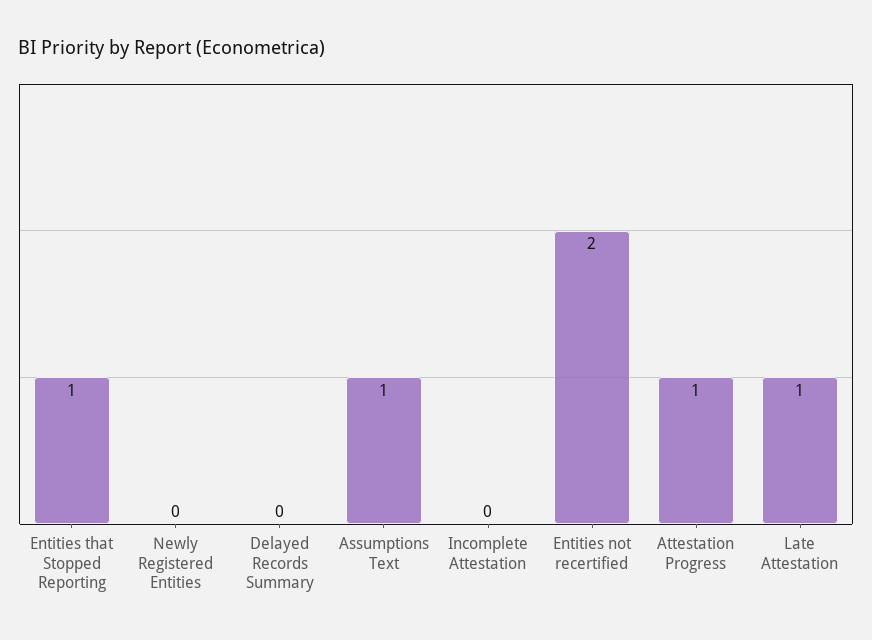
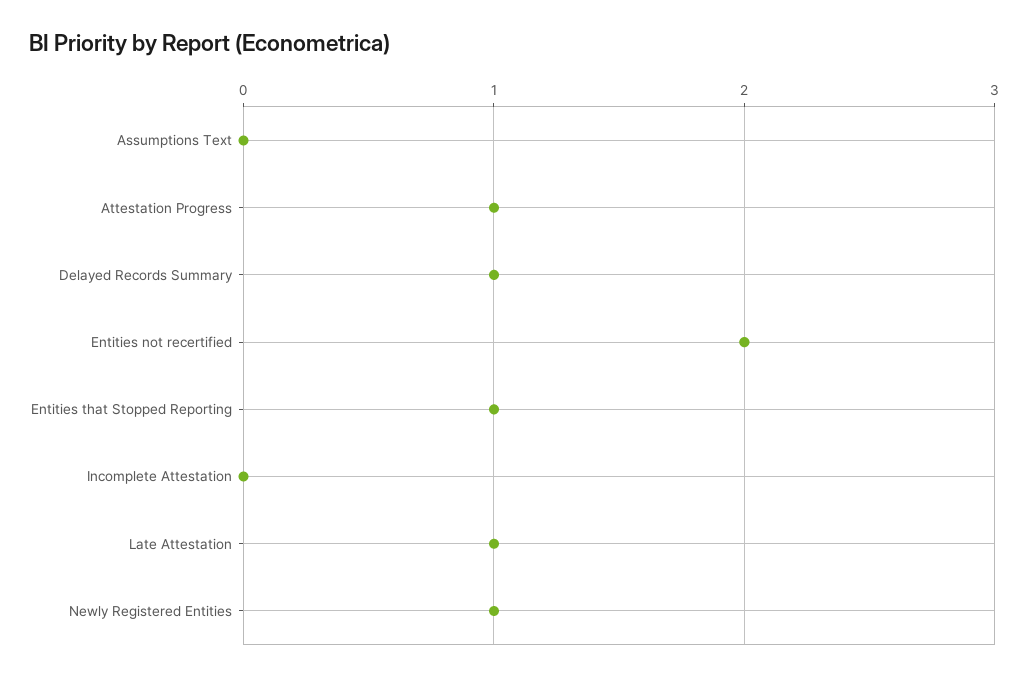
  {
    "Entities that Stopped Reporting": 1,
-   "Newly Registered Entities": 0,
+   "Newly Registered Entities": 1,
-   "Delayed Records Summary": 0,
+   "Delayed Records Summary": 1,
-   "Assumptions Text": 1,
+   "Assumptions Text": 0,
    "Incomplete Attestation": 0,
    "Entities not recertified": 2,
    "Attestation Progress": 1,
    "Late Attestation": 1
  }

